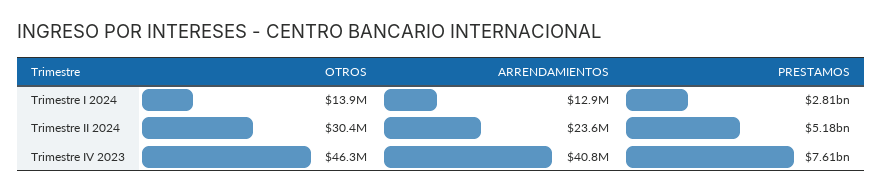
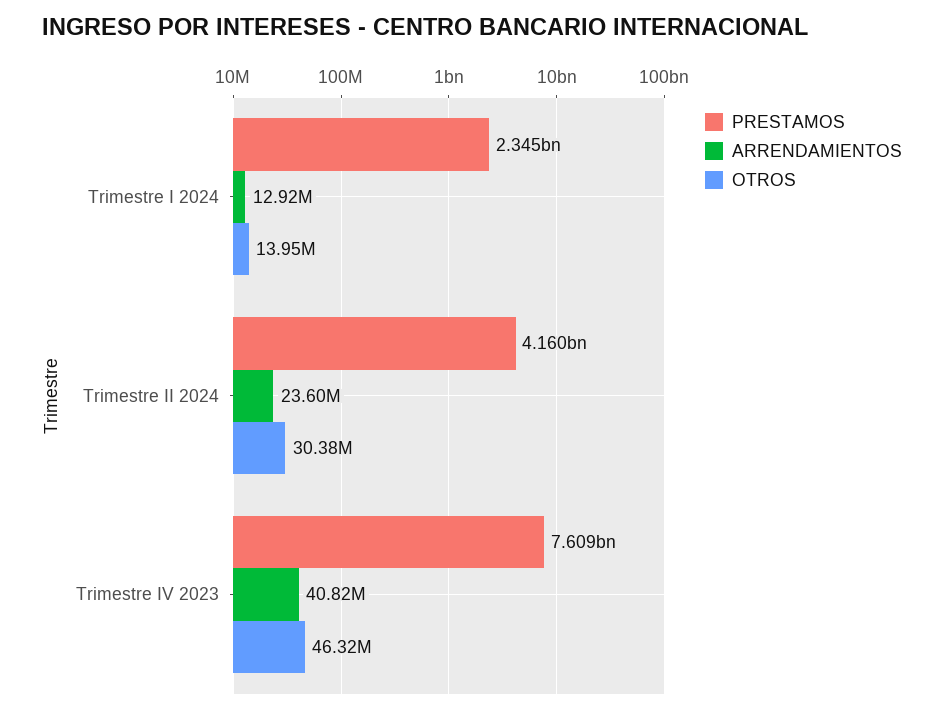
  {
    "OTROS": {
      "Trimestre I 2024": 13950000,
      "Trimestre II 2024": 30380000,
      "Trimestre IV 2023": 46320000
    },
    "ARRENDAMIENTOS": {
      "Trimestre I 2024": 12920000,
      "Trimestre II 2024": 23600000,
      "Trimestre IV 2023": 40820000
    },
    "PRESTAMOS": {
-     "Trimestre I 2024": 2810000000,
+     "Trimestre I 2024": 2345000000,
-     "Trimestre II 2024": 5180000000,
+     "Trimestre II 2024": 4160000000,
      "Trimestre IV 2023": 7609000000
    }
  }

